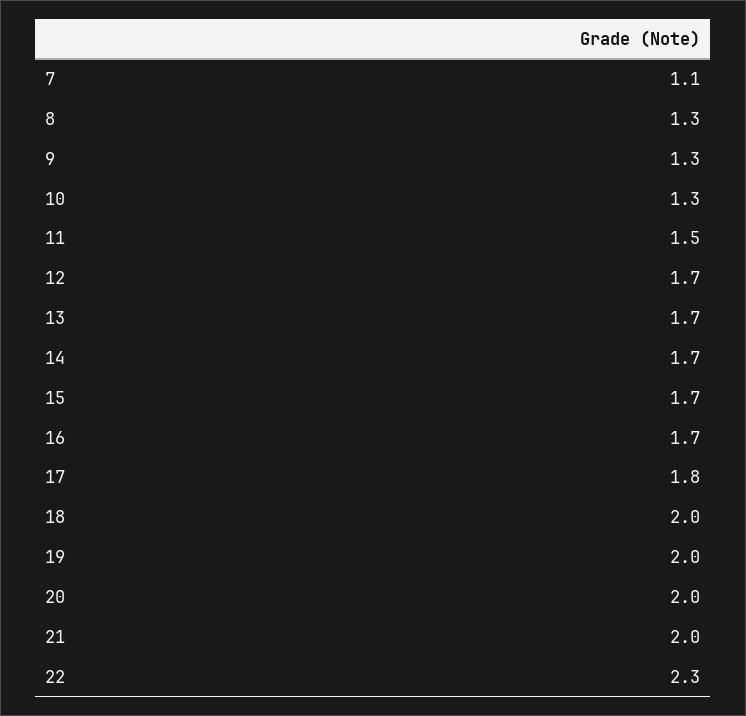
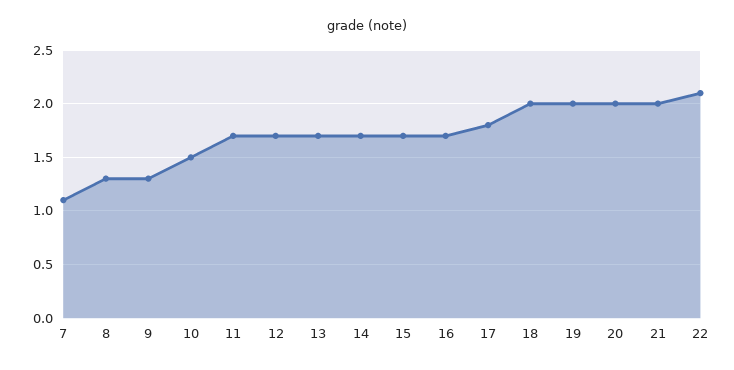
  {
    "7": 1.1,
    "8": 1.3,
    "9": 1.3,
-   "10": 1.3,
+   "10": 1.5,
-   "11": 1.5,
+   "11": 1.7,
    "12": 1.7,
    "13": 1.7,
    "14": 1.7,
    "15": 1.7,
    "16": 1.7,
    "17": 1.8,
    "18": 2,
    "19": 2,
    "20": 2,
    "21": 2,
-   "22": 2.3
+   "22": 2.1
  }

